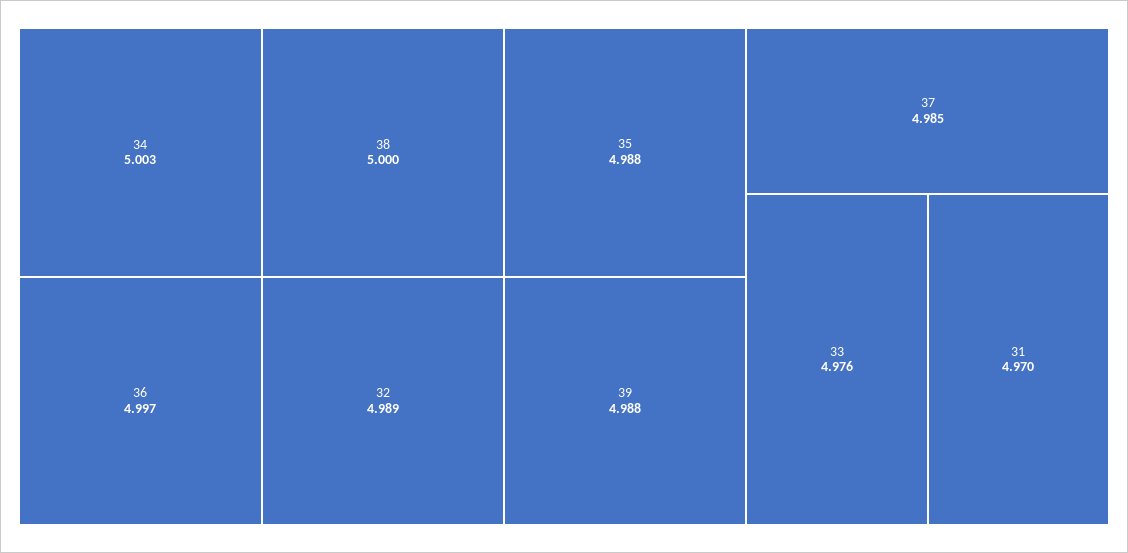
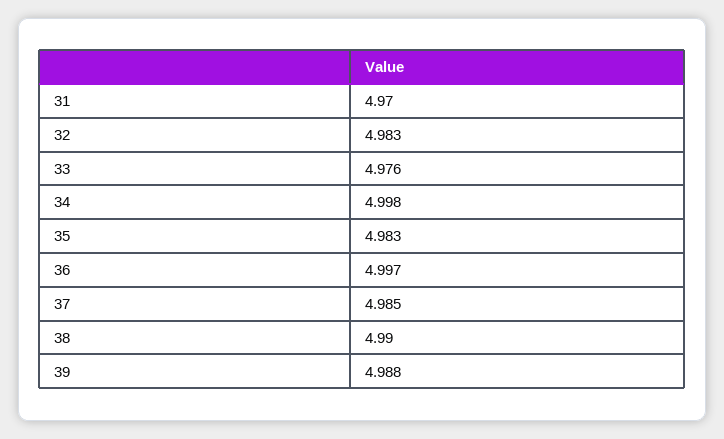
  {
-   "34": 5.003,
+   "34": 4.998,
-   "38": 5,
+   "38": 4.99,
    "36": 4.997,
-   "32": 4.989,
+   "32": 4.983,
-   "35": 4.988,
+   "35": 4.983,
    "39": 4.988,
    "37": 4.985,
    "33": 4.976,
    "31": 4.97
  }

